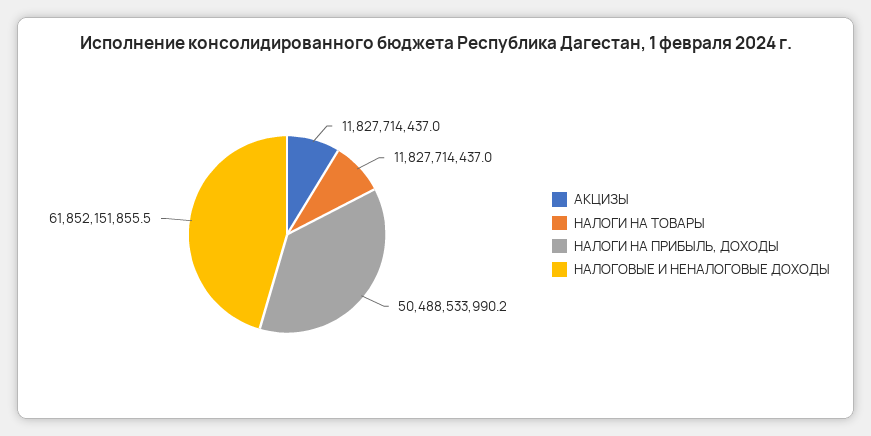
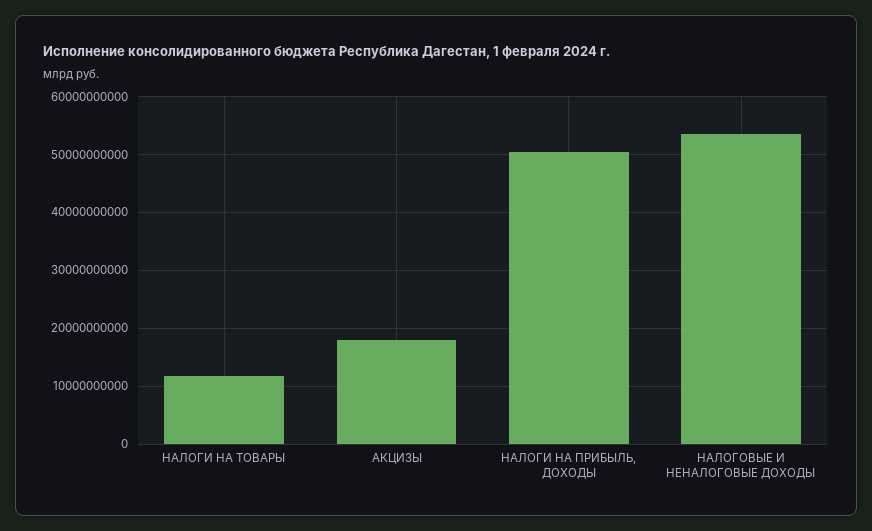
  {
-   "АКЦИЗЫ": 11827714437,
+   "АКЦИЗЫ": 18000000000,
    "НАЛОГИ НА ТОВАРЫ": 11827714437,
    "НАЛОГИ НА ПРИБЫЛЬ, ДОХОДЫ": 50488533990.2,
-   "НАЛОГОВЫЕ И НЕНАЛОГОВЫЕ ДОХОДЫ": 61852151855.5
+   "НАЛОГОВЫЕ И НЕНАЛОГОВЫЕ ДОХОДЫ": 54000000000
  }

